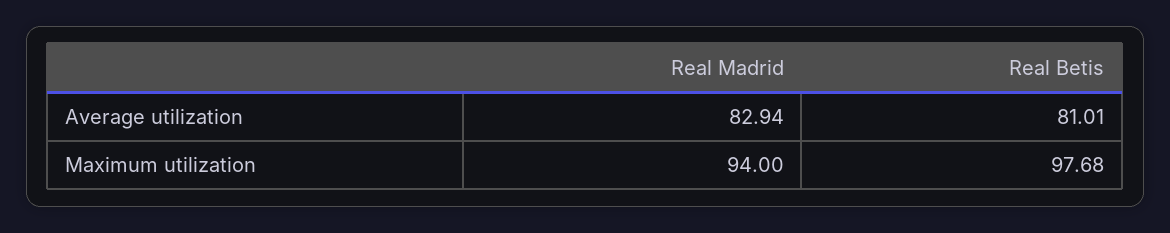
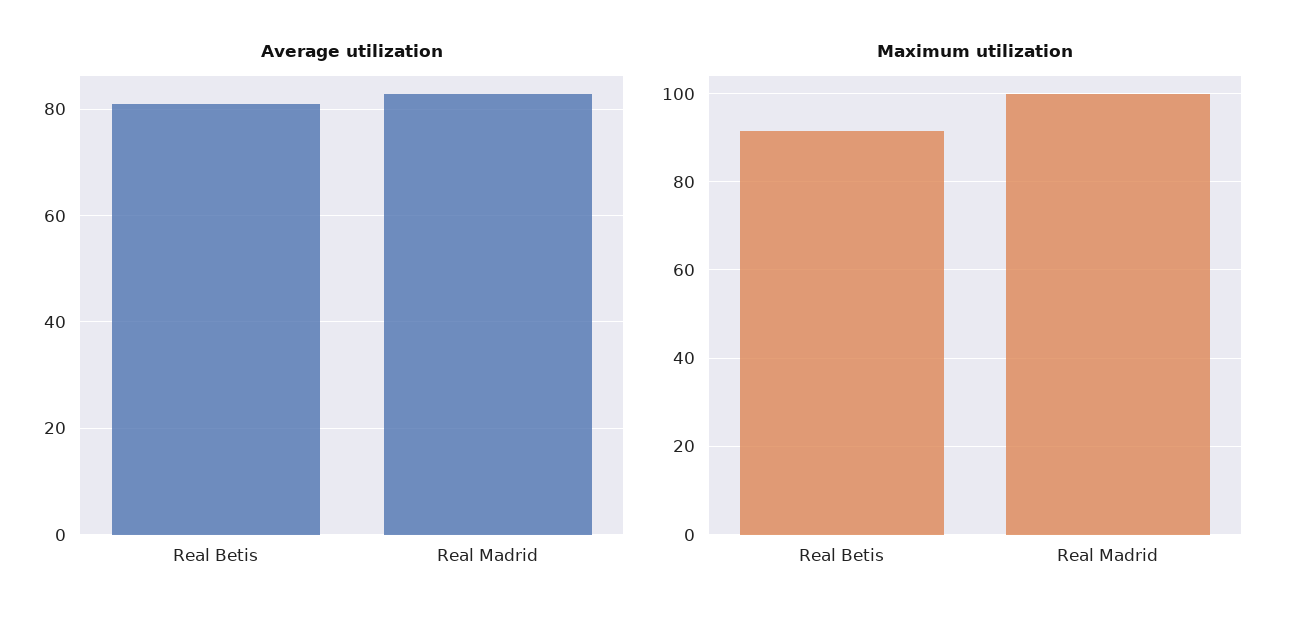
  {
    "Average utilization": {
      "Real Madrid": 82.94,
      "Real Betis": 81.01
    },
    "Maximum utilization": {
-     "Real Madrid": 94,
+     "Real Madrid": 100,
-     "Real Betis": 97.68
+     "Real Betis": 92
    }
  }

